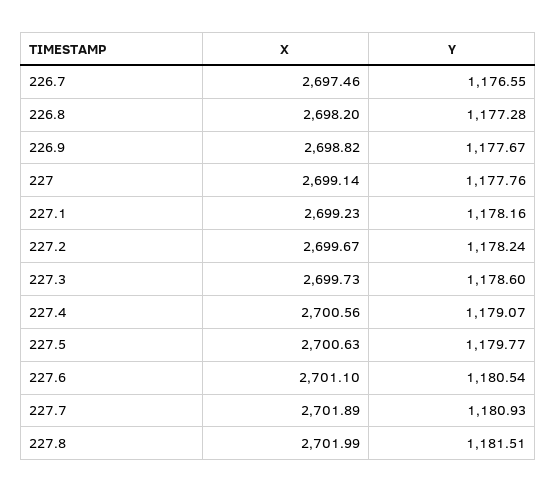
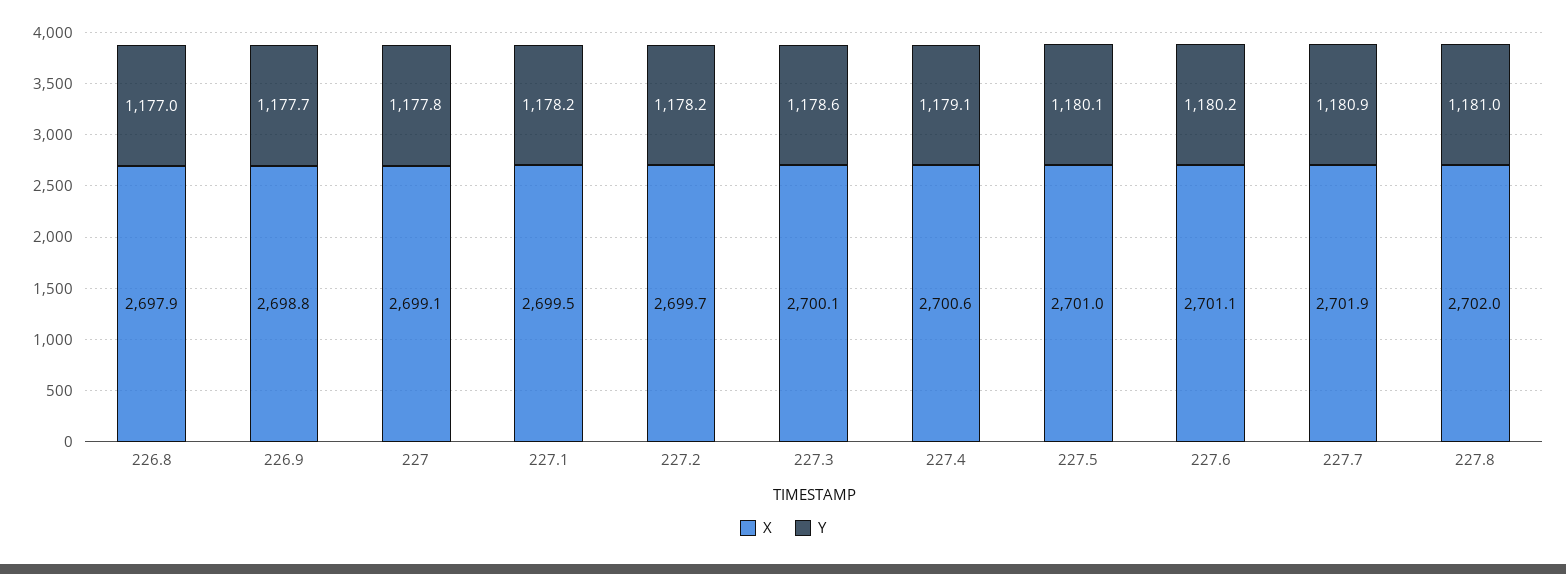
  {
    "X": {
-     "226.7": 2697.46,
-     "226.8": 2698.2,
+     "226.8": 2697.9,
      "226.9": 2698.82,
      "227": 2699.14,
-     "227.1": 2699.23,
+     "227.1": 2699.5,
      "227.2": 2699.67,
-     "227.3": 2699.73,
+     "227.3": 2700.1,
      "227.4": 2700.56,
-     "227.5": 2700.63,
+     "227.5": 2701,
      "227.6": 2701.1,
      "227.7": 2701.89,
      "227.8": 2701.99
    },
    "Y": {
-     "226.7": 1176.55,
-     "226.8": 1177.28,
+     "226.8": 1177,
      "226.9": 1177.67,
      "227": 1177.76,
      "227.1": 1178.16,
      "227.2": 1178.24,
      "227.3": 1178.6,
      "227.4": 1179.07,
-     "227.5": 1179.77,
+     "227.5": 1180.1,
-     "227.6": 1180.54,
+     "227.6": 1180.2,
      "227.7": 1180.93,
-     "227.8": 1181.51
+     "227.8": 1181
    }
  }

